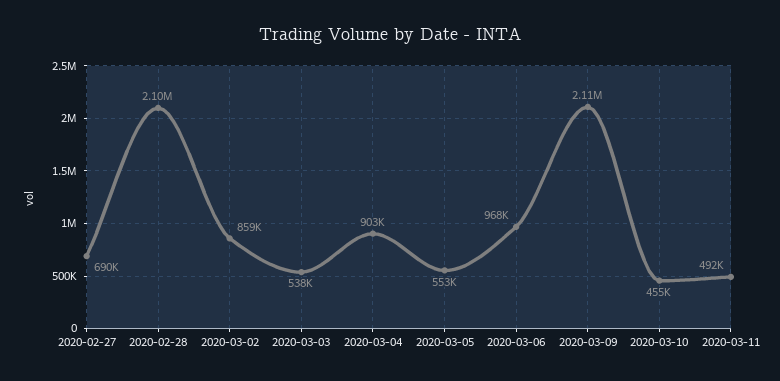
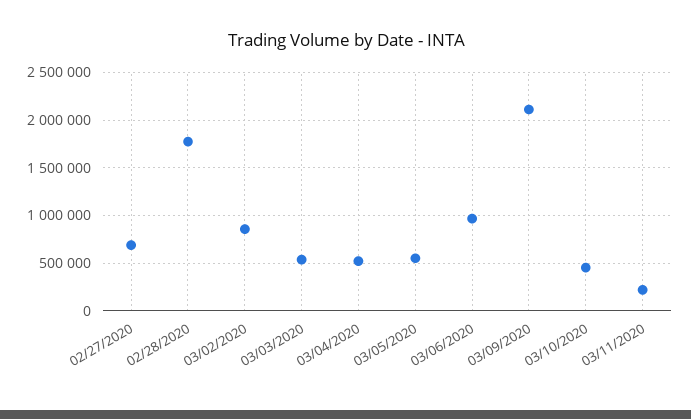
  {
    "2020-02-27": 690000,
-   "2020-02-28": 2100000,
+   "2020-02-28": 1800000,
    "2020-03-02": 859000,
    "2020-03-03": 538000,
-   "2020-03-04": 903000,
+   "2020-03-04": 500000,
    "2020-03-05": 553000,
    "2020-03-06": 968000,
    "2020-03-09": 2110000,
    "2020-03-10": 455000,
-   "2020-03-11": 492000
+   "2020-03-11": 200000
  }

